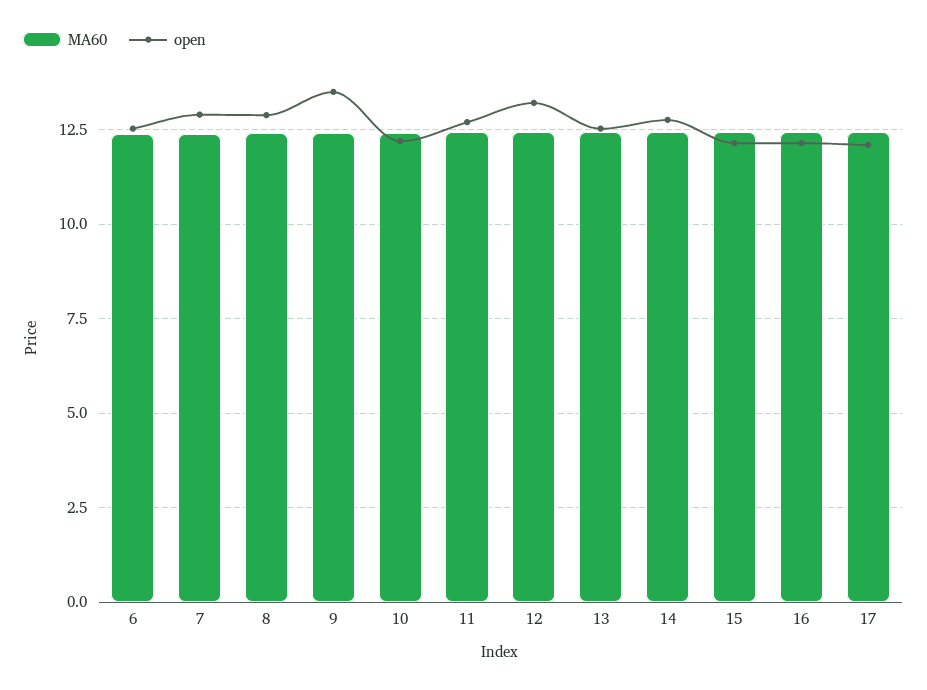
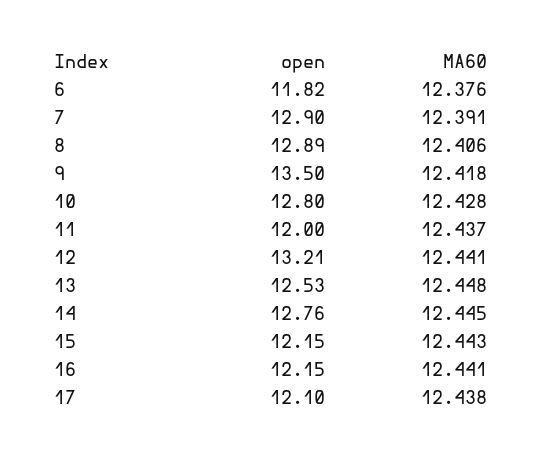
  {
    "MA60": {
      "6": 12.376,
      "7": 12.391,
      "8": 12.406,
      "9": 12.418,
      "10": 12.428,
      "11": 12.437,
      "12": 12.441,
      "13": 12.448,
      "14": 12.445,
      "15": 12.443,
      "16": 12.441,
      "17": 12.438
    },
    "open": {
-     "6": 12.5,
+     "6": 11.82,
      "7": 12.9,
      "8": 12.89,
      "9": 13.5,
-     "10": 12.25,
+     "10": 12.8,
-     "11": 12.75,
+     "11": 12,
      "12": 13.21,
      "13": 12.53,
      "14": 12.76,
      "15": 12.15,
      "16": 12.15,
      "17": 12.1
    }
  }

